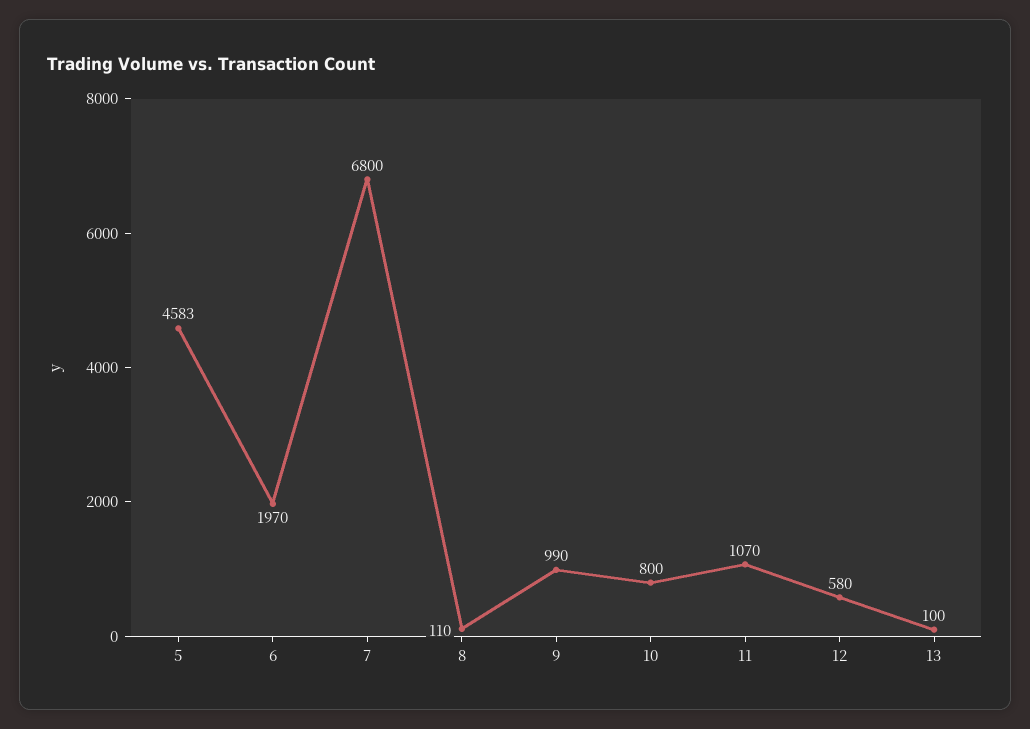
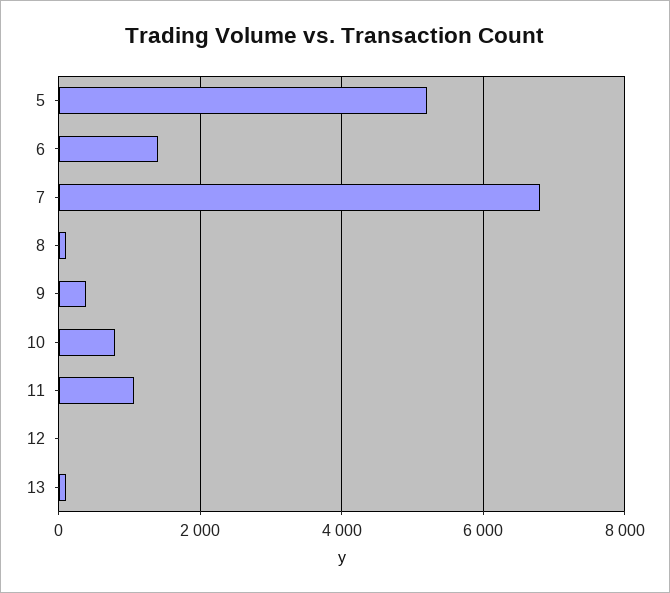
  {
-   "5": 4583,
+   "5": 5200,
-   "6": 1970,
+   "6": 1400,
    "7": 6800,
    "8": 110,
-   "9": 990,
+   "9": 400,
    "10": 800,
    "11": 1070,
-   "12": 580,
+   "12": 0,
    "13": 100
  }

